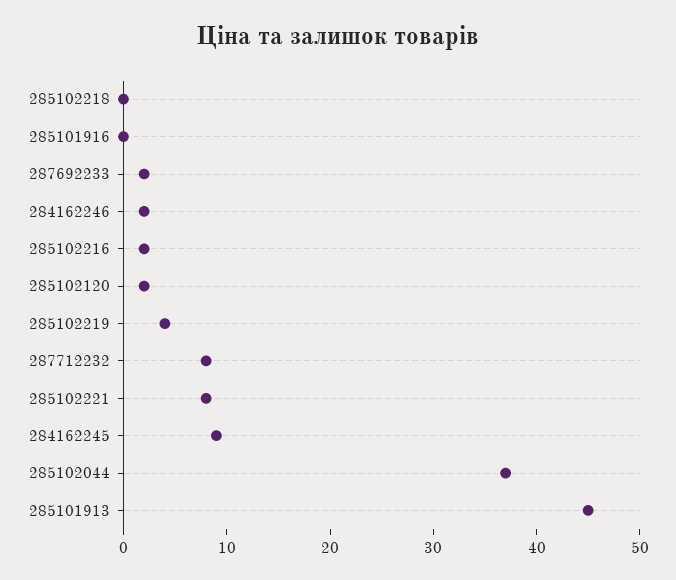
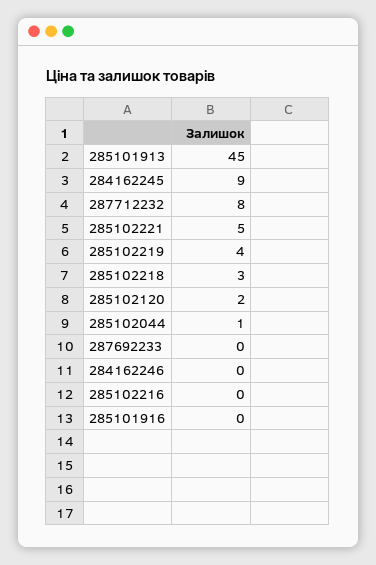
  {
-   "285102218": 0,
+   "285102218": 3,
    "285101916": 0,
-   "287692233": 2,
+   "287692233": 0,
-   "284162246": 2,
+   "284162246": 0,
-   "285102216": 2,
+   "285102216": 0,
    "285102120": 2,
    "285102219": 4,
    "287712232": 8,
-   "285102221": 8,
+   "285102221": 5,
    "284162245": 9,
-   "285102044": 37,
+   "285102044": 1,
    "285101913": 45
  }

